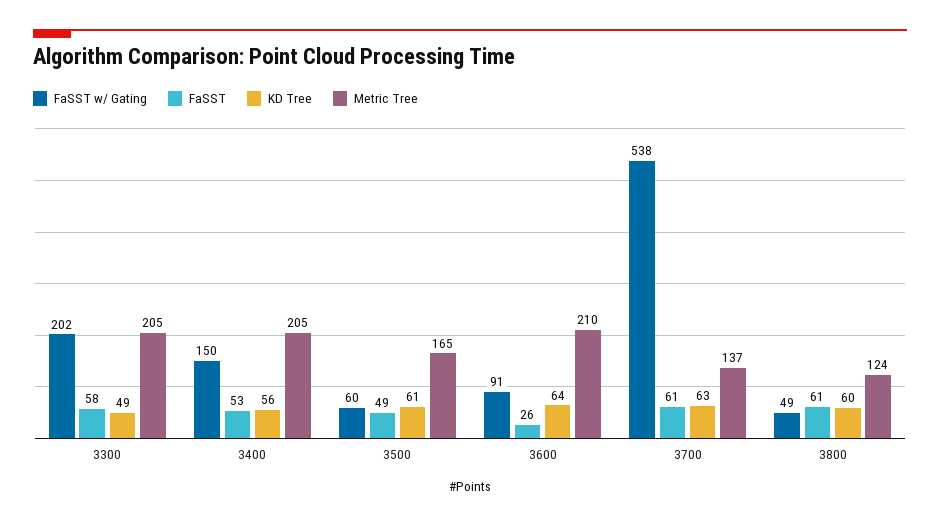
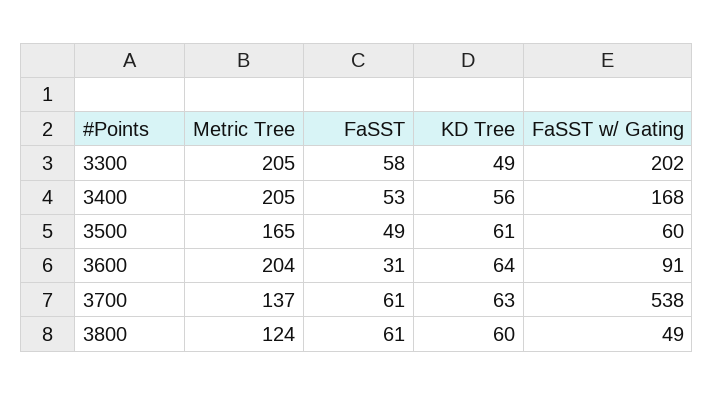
  {
    "FaSST w/ Gating": {
      "3300": 202,
-     "3400": 150,
+     "3400": 168,
      "3500": 60,
      "3600": 91,
      "3700": 538,
      "3800": 49
    },
    "FaSST": {
      "3300": 58,
      "3400": 53,
      "3500": 49,
-     "3600": 26,
+     "3600": 31,
      "3700": 61,
      "3800": 61
    },
    "KD Tree": {
      "3300": 49,
      "3400": 56,
      "3500": 61,
      "3600": 64,
      "3700": 63,
      "3800": 60
    },
    "Metric Tree": {
      "3300": 205,
      "3400": 205,
      "3500": 165,
-     "3600": 210,
+     "3600": 204,
      "3700": 137,
      "3800": 124
    }
  }

